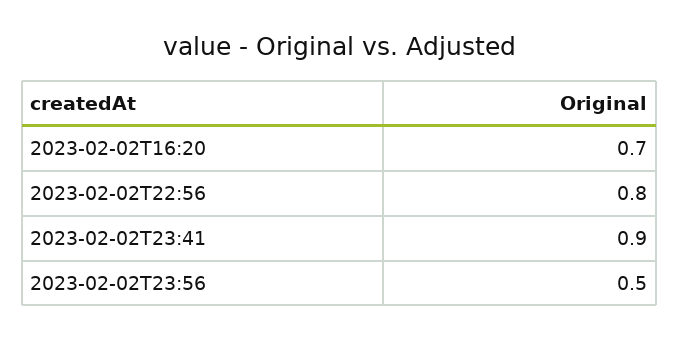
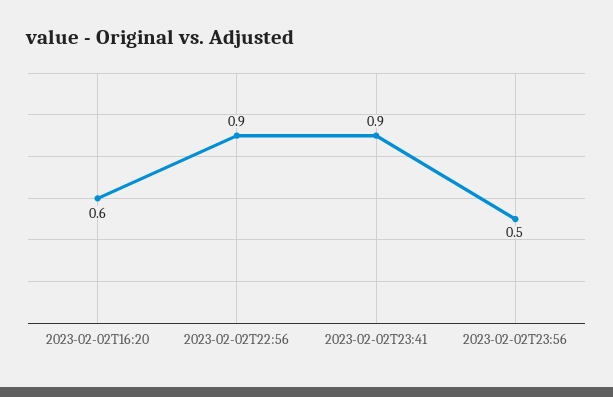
  {
-   "2023-02-02T16:20": 0.7,
+   "2023-02-02T16:20": 0.6,
-   "2023-02-02T22:56": 0.8,
+   "2023-02-02T22:56": 0.9,
    "2023-02-02T23:41": 0.9,
    "2023-02-02T23:56": 0.5
  }

